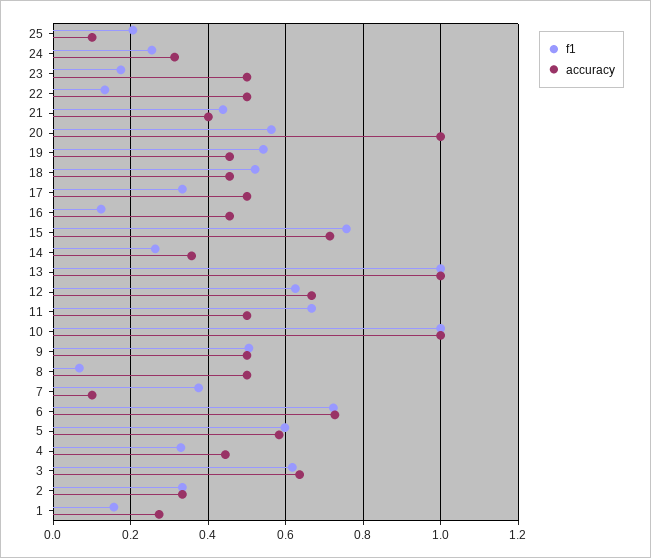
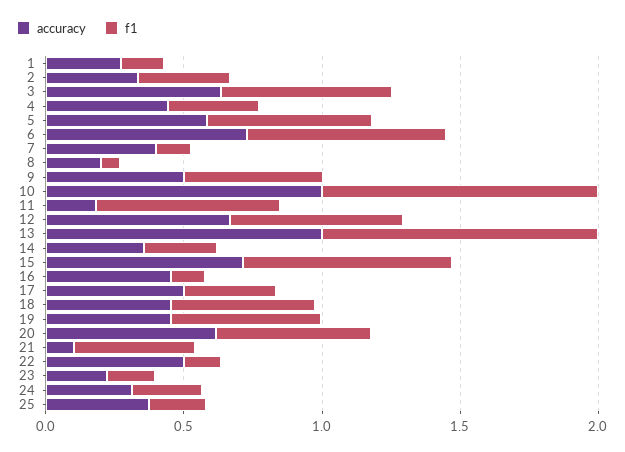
  {
    "f1": {
      "25": 0.2,
      "24": 0.26,
      "23": 0.18,
      "22": 0.14,
      "21": 0.44,
      "20": 0.56,
      "19": 0.54,
      "18": 0.52,
      "17": 0.34,
      "16": 0.12,
      "15": 0.76,
      "14": 0.26,
      "13": 1,
      "12": 0.62,
      "11": 0.66,
      "10": 1,
      "9": 0.5,
      "8": 0.06,
-     "7": 0.38,
+     "7": 0.1,
      "6": 0.72,
      "5": 0.6,
      "4": 0.32,
      "3": 0.62,
      "2": 0.34,
      "1": 0.16
    },
    "accuracy": {
-     "25": 0.1,
+     "25": 0.4,
      "24": 0.32,
-     "23": 0.5,
+     "23": 0.2,
      "22": 0.5,
-     "21": 0.4,
+     "21": 0.1,
-     "20": 1,
+     "20": 0.6,
      "19": 0.46,
      "18": 0.46,
      "17": 0.5,
      "16": 0.46,
      "15": 0.72,
      "14": 0.36,
      "13": 1,
      "12": 0.66,
-     "11": 0.5,
+     "11": 0.2,
      "10": 1,
      "9": 0.5,
-     "8": 0.5,
+     "8": 0.2,
-     "7": 0.1,
+     "7": 0.4,
      "6": 0.72,
      "5": 0.58,
      "4": 0.44,
      "3": 0.64,
      "2": 0.34,
      "1": 0.28
    }
  }

